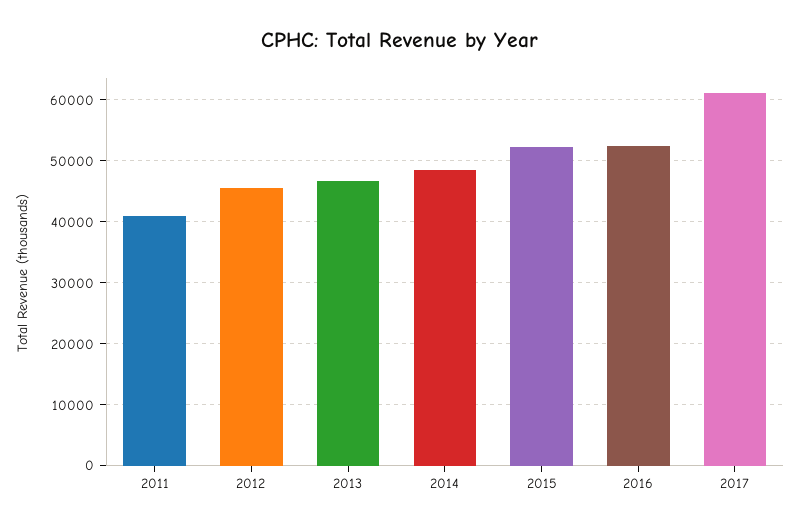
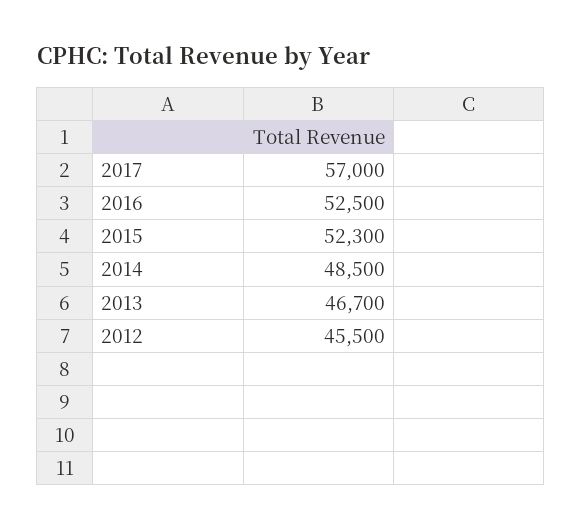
  {
-   "2011": 41000,
    "2012": 45500,
    "2013": 46700,
    "2014": 48500,
    "2015": 52300,
    "2016": 52500,
-   "2017": 61000
+   "2017": 57000
  }

